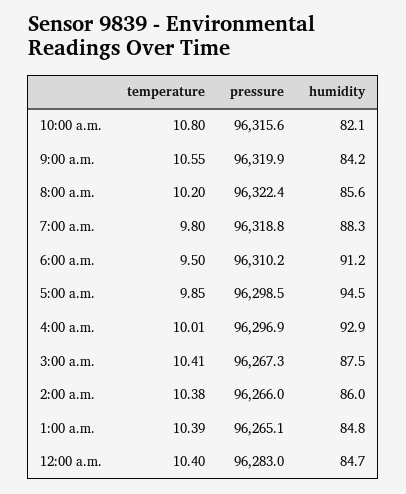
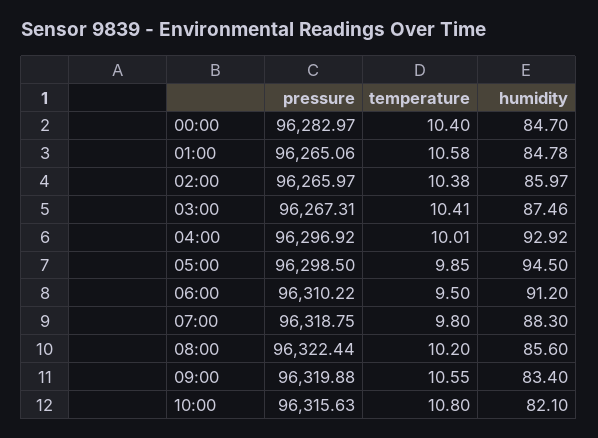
  {
    "temperature": {
      "10:00 a.m.": 10.8,
      "9:00 a.m.": 10.55,
      "8:00 a.m.": 10.2,
      "7:00 a.m.": 9.8,
      "6:00 a.m.": 9.5,
      "5:00 a.m.": 9.85,
      "4:00 a.m.": 10.01,
      "3:00 a.m.": 10.41,
      "2:00 a.m.": 10.38,
-     "1:00 a.m.": 10.39,
+     "1:00 a.m.": 10.58,
      "12:00 a.m.": 10.4
    },
    "pressure": {
      "10:00 a.m.": 96315.63,
      "9:00 a.m.": 96319.88,
      "8:00 a.m.": 96322.44,
      "7:00 a.m.": 96318.75,
      "6:00 a.m.": 96310.22,
      "5:00 a.m.": 96298.5,
      "4:00 a.m.": 96296.92,
      "3:00 a.m.": 96267.31,
      "2:00 a.m.": 96265.97,
      "1:00 a.m.": 96265.06,
      "12:00 a.m.": 96282.97
    },
    "humidity": {
      "10:00 a.m.": 82.1,
-     "9:00 a.m.": 84.2,
+     "9:00 a.m.": 83.4,
      "8:00 a.m.": 85.6,
      "7:00 a.m.": 88.3,
      "6:00 a.m.": 91.2,
      "5:00 a.m.": 94.5,
      "4:00 a.m.": 92.92,
      "3:00 a.m.": 87.46,
      "2:00 a.m.": 85.97,
      "1:00 a.m.": 84.78,
      "12:00 a.m.": 84.7
    }
  }

